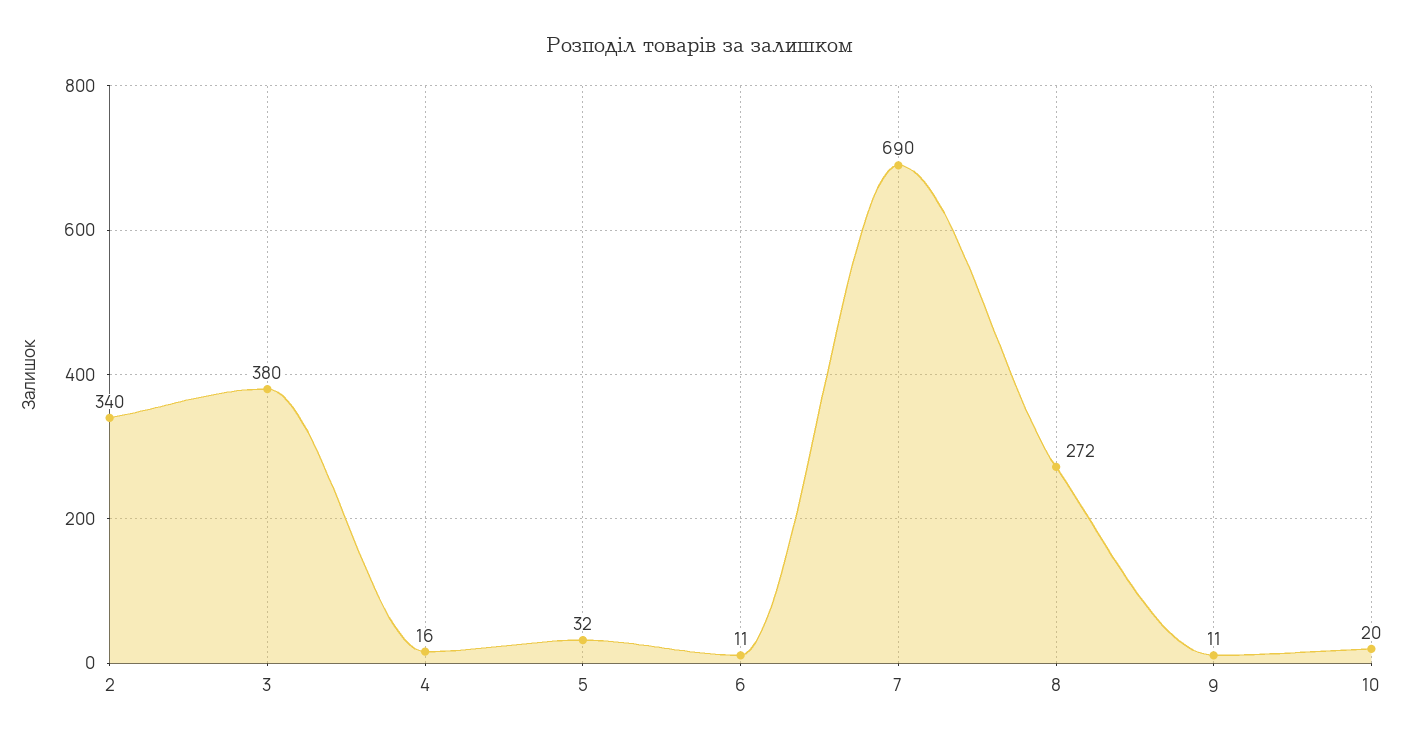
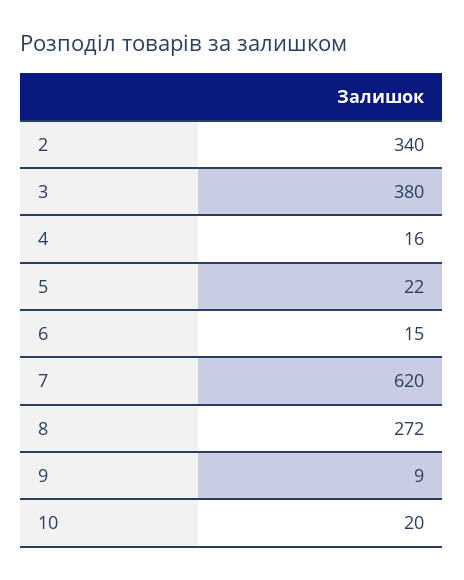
  {
    "2": 340,
    "3": 380,
    "4": 16,
-   "5": 32,
+   "5": 22,
-   "6": 11,
+   "6": 15,
-   "7": 690,
+   "7": 620,
    "8": 272,
-   "9": 11,
+   "9": 9,
    "10": 20
  }

